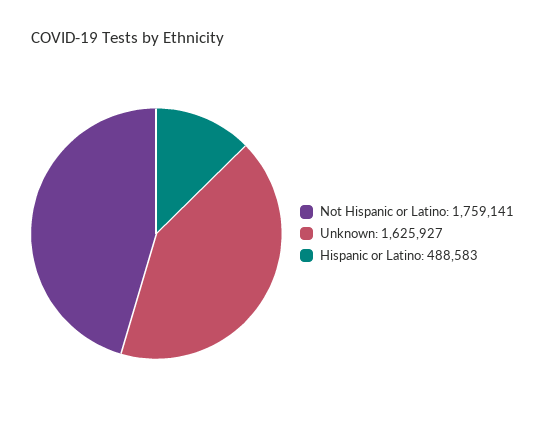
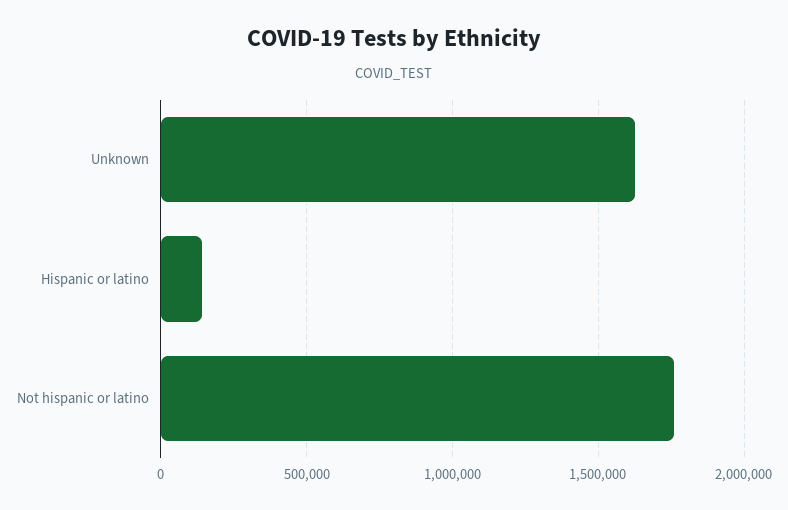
  {
    "Not Hispanic or Latino": 1759141,
    "Unknown": 1625927,
-   "Hispanic or Latino": 488583
+   "Hispanic or Latino": 150000
  }

